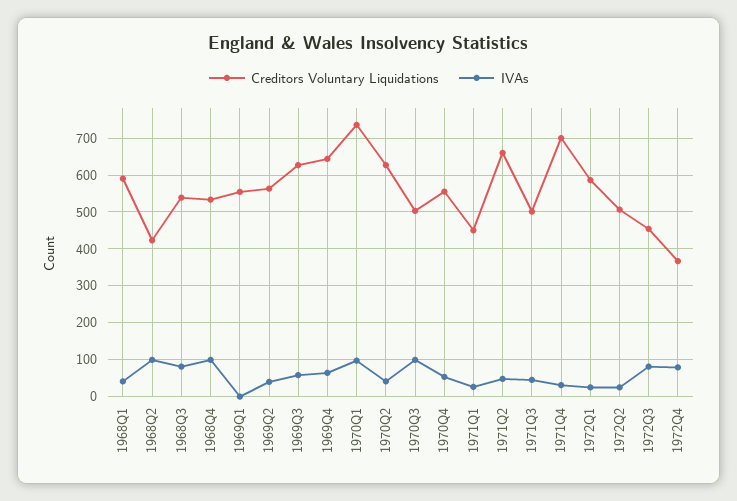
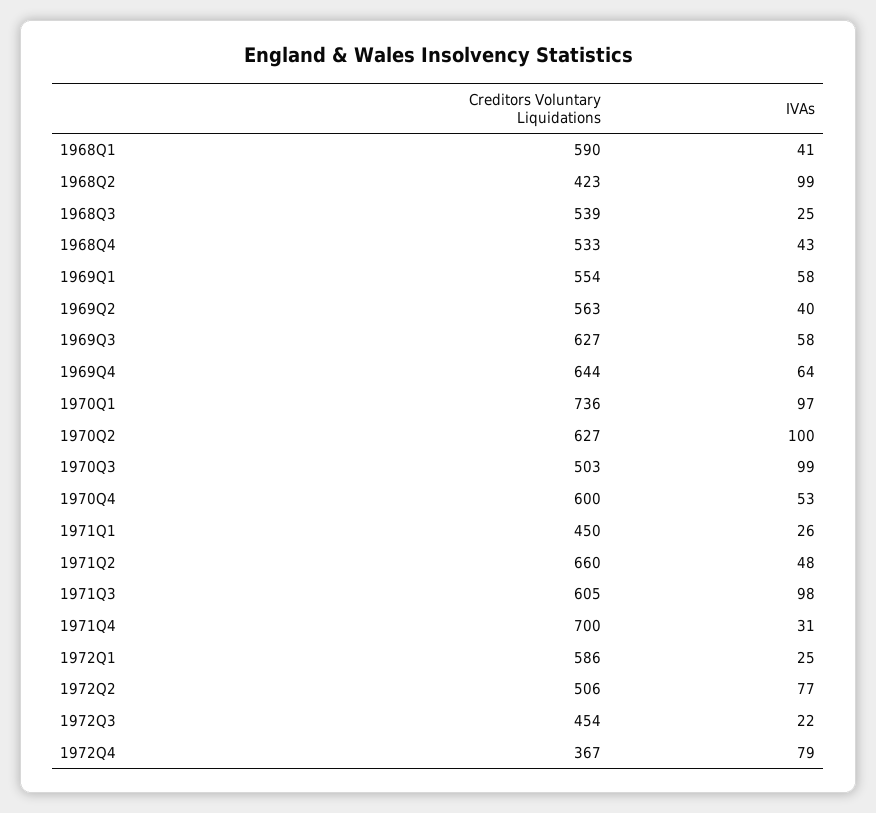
  {
    "Creditors Voluntary Liquidations": {
      "1968Q1": 590,
      "1968Q2": 423,
      "1968Q3": 539,
      "1968Q4": 533,
      "1969Q1": 554,
      "1969Q2": 563,
      "1969Q3": 627,
      "1969Q4": 644,
      "1970Q1": 736,
      "1970Q2": 627,
      "1970Q3": 503,
-     "1970Q4": 560,
+     "1970Q4": 600,
      "1971Q1": 450,
      "1971Q2": 660,
-     "1971Q3": 500,
+     "1971Q3": 605,
      "1971Q4": 700,
      "1972Q1": 586,
      "1972Q2": 506,
      "1972Q3": 454,
      "1972Q4": 367
    },
    "IVAs": {
      "1968Q1": 41,
      "1968Q2": 99,
-     "1968Q3": 80,
+     "1968Q3": 25,
-     "1968Q4": 100,
+     "1968Q4": 43,
-     "1969Q1": 0,
+     "1969Q1": 58,
      "1969Q2": 40,
      "1969Q3": 58,
      "1969Q4": 64,
      "1970Q1": 97,
-     "1970Q2": 40,
+     "1970Q2": 100,
      "1970Q3": 99,
      "1970Q4": 53,
      "1971Q1": 26,
      "1971Q2": 48,
-     "1971Q3": 40,
+     "1971Q3": 98,
      "1971Q4": 31,
      "1972Q1": 25,
-     "1972Q2": 20,
+     "1972Q2": 77,
-     "1972Q3": 80,
+     "1972Q3": 22,
      "1972Q4": 79
    }
  }

